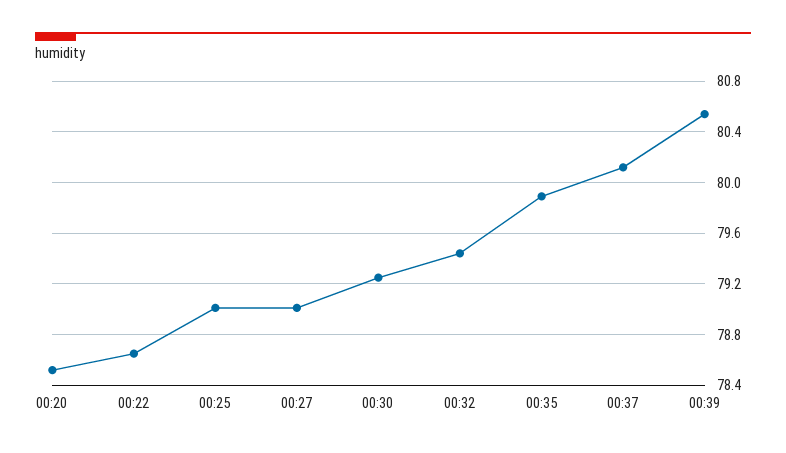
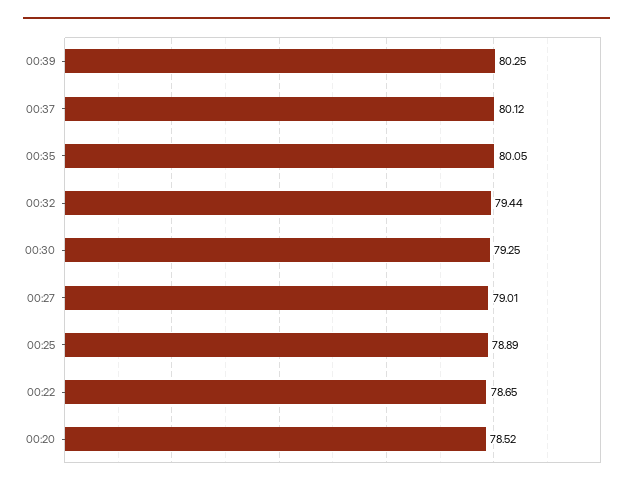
  {
    "00:20": 78.52,
    "00:22": 78.65,
-   "00:25": 79,
+   "00:25": 78.89,
    "00:27": 79.01,
    "00:30": 79.25,
    "00:32": 79.44,
-   "00:35": 79.9,
+   "00:35": 80.05,
    "00:37": 80.12,
-   "00:39": 80.55
+   "00:39": 80.25
  }

